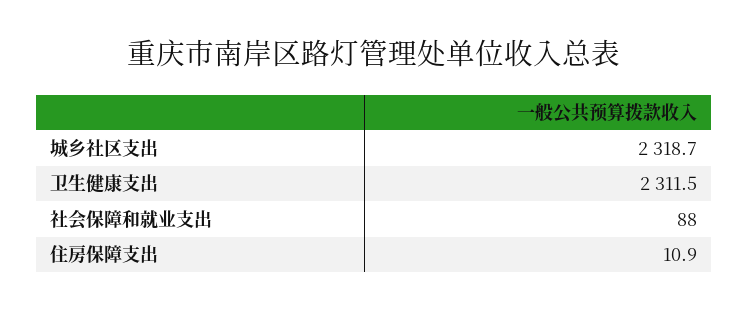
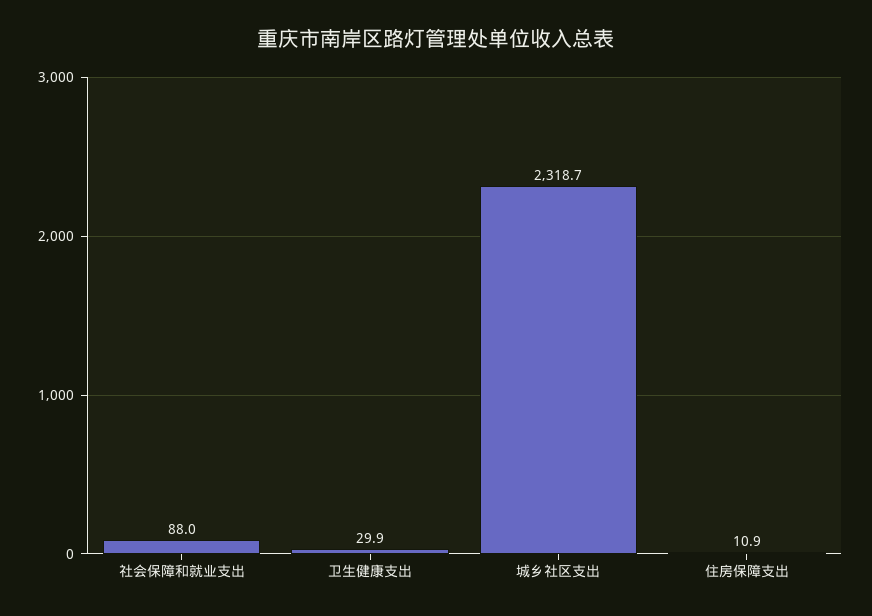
  {
    "城乡社区支出": 2318.7,
-   "卫生健康支出": 2311.5,
+   "卫生健康支出": 29.9,
    "社会保障和就业支出": 88,
    "住房保障支出": 10.9
  }

